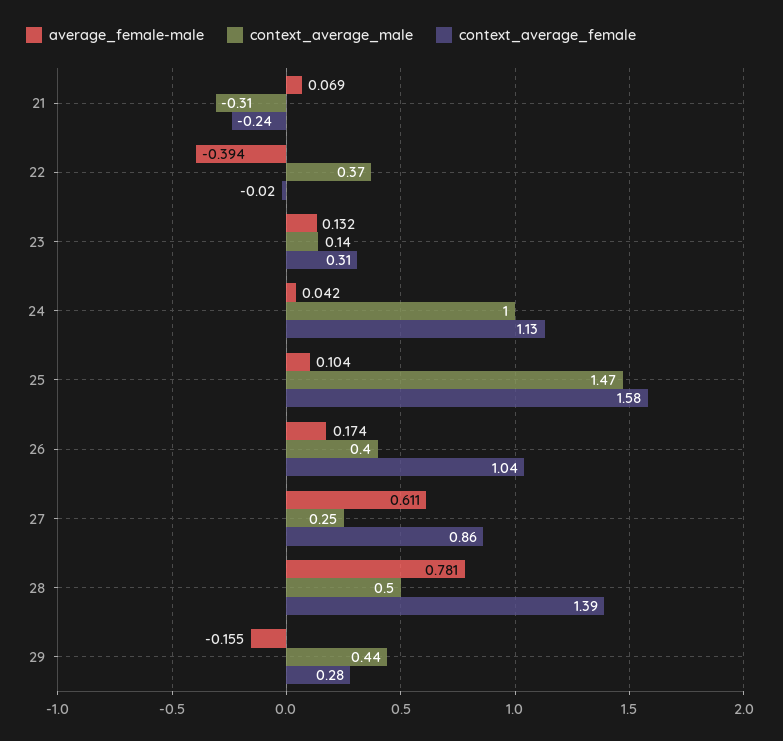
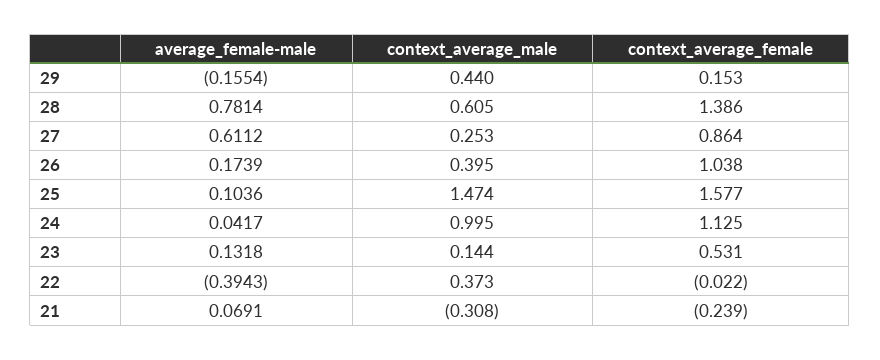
  {
    "average_female-male": {
      "21": 0.0691,
      "22": -0.3943,
      "23": 0.1318,
      "24": 0.0417,
      "25": 0.1036,
      "26": 0.1739,
      "27": 0.6112,
      "28": 0.7814,
      "29": -0.1554
    },
    "context_average_male": {
      "21": -0.308,
      "22": 0.373,
      "23": 0.144,
      "24": 0.995,
      "25": 1.474,
      "26": 0.395,
      "27": 0.253,
-     "28": 0.5,
+     "28": 0.605,
      "29": 0.44
    },
    "context_average_female": {
      "21": -0.239,
      "22": -0.022,
-     "23": 0.31,
+     "23": 0.531,
      "24": 1.125,
      "25": 1.577,
      "26": 1.038,
      "27": 0.864,
      "28": 1.386,
-     "29": 0.28
+     "29": 0.153
    }
  }

